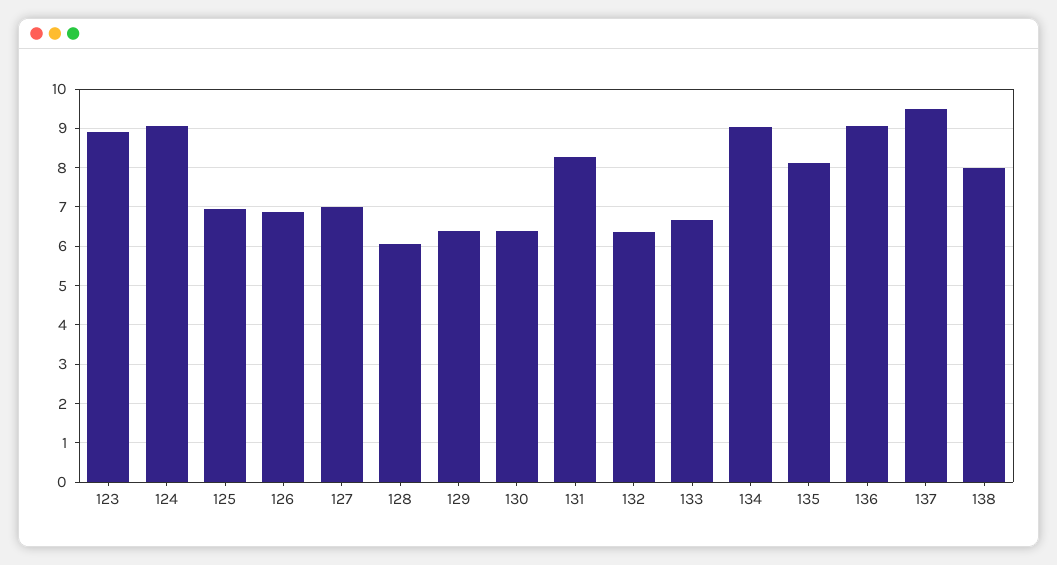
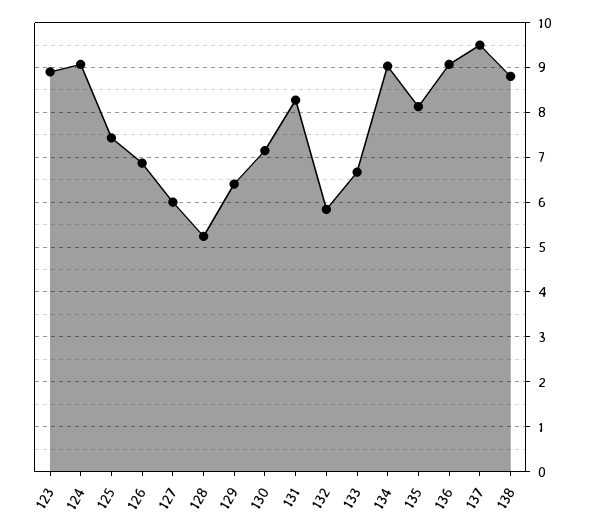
  {
    "123": 9,
    "124": 9,
-   "125": 7,
+   "125": 7.4,
    "126": 6.8,
-   "127": 7,
+   "127": 6,
-   "128": 6,
+   "128": 5.2,
    "129": 6.4,
-   "130": 6.4,
+   "130": 7.2,
    "131": 8.2,
-   "132": 6.4,
+   "132": 5.8,
    "133": 6.6,
    "134": 9,
    "135": 8.2,
    "136": 9,
    "137": 9.6,
-   "138": 8
+   "138": 8.8
  }

